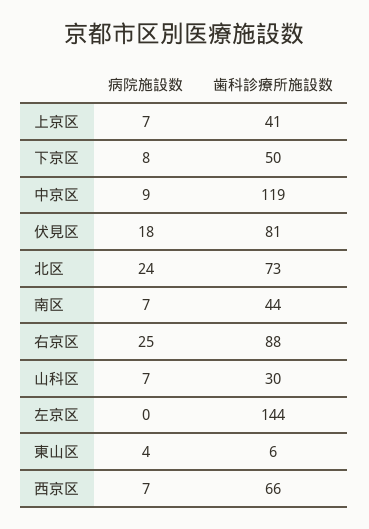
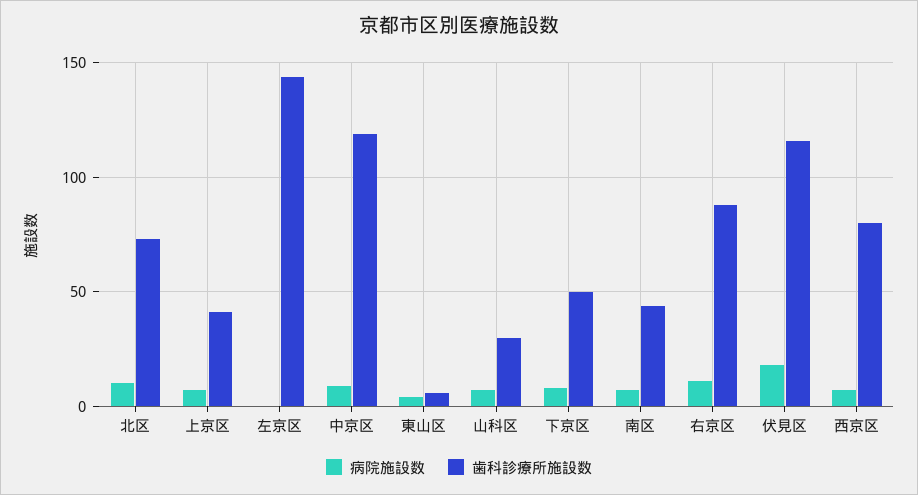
  {
    "病院施設数": {
      "上京区": 7,
      "下京区": 8,
      "中京区": 9,
      "伏見区": 18,
-     "北区": 24,
+     "北区": 10,
      "南区": 7,
-     "右京区": 25,
+     "右京区": 10,
      "山科区": 7,
      "左京区": 0,
      "東山区": 4,
      "西京区": 7
    },
    "歯科診療所施設数": {
      "上京区": 41,
      "下京区": 50,
      "中京区": 119,
-     "伏見区": 81,
+     "伏見区": 115,
      "北区": 73,
      "南区": 44,
      "右京区": 88,
      "山科区": 30,
      "左京区": 144,
      "東山区": 6,
-     "西京区": 66
+     "西京区": 80
    }
  }

